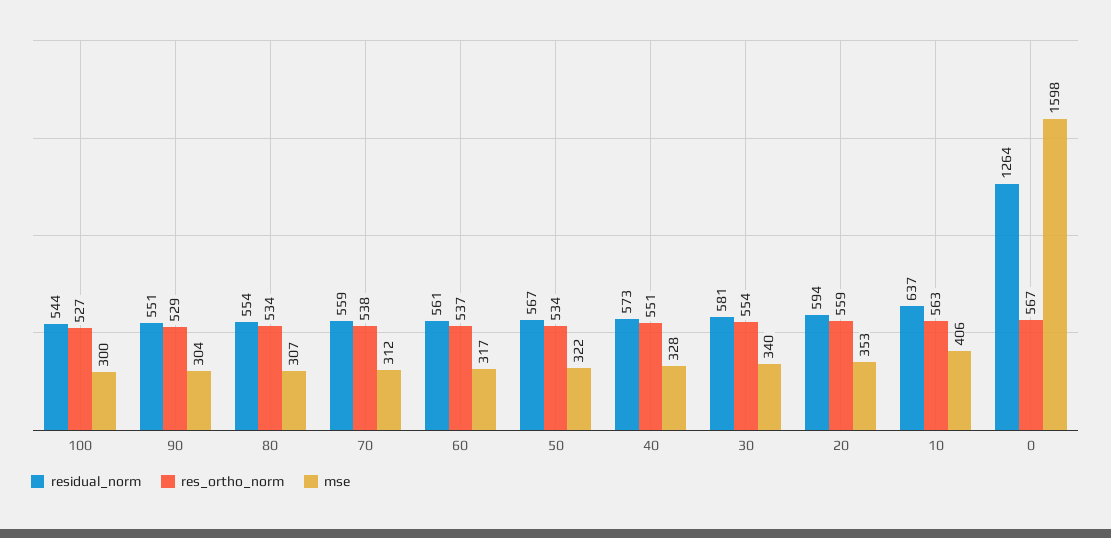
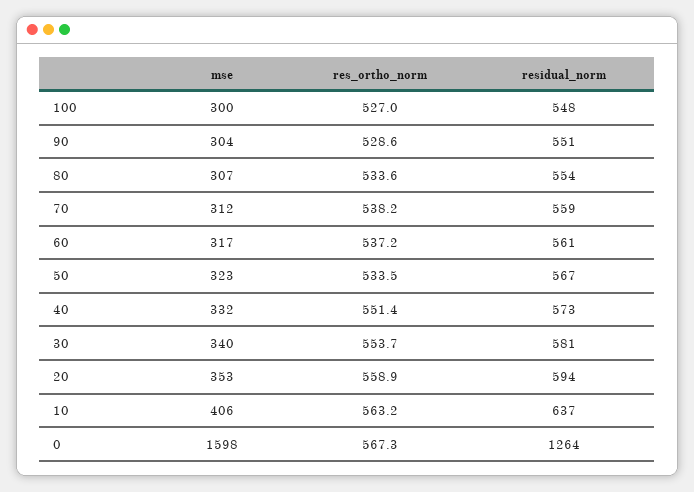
  {
    "residual_norm": {
-     "100": 544,
+     "100": 548,
      "90": 551,
      "80": 554,
      "70": 559,
      "60": 561,
      "50": 567,
      "40": 573,
      "30": 581,
      "20": 594,
      "10": 637,
      "0": 1264
    },
    "res_ortho_norm": {
      "100": 527,
      "90": 528.6,
      "80": 533.6,
      "70": 538.2,
      "60": 537.2,
      "50": 533.5,
      "40": 551.4,
      "30": 553.7,
      "20": 558.9,
      "10": 563.2,
      "0": 567.3
    },
    "mse": {
      "100": 300,
      "90": 304,
      "80": 307,
      "70": 312,
      "60": 317,
-     "50": 322,
+     "50": 323,
-     "40": 328,
+     "40": 332,
      "30": 340,
      "20": 353,
      "10": 406,
      "0": 1598
    }
  }

